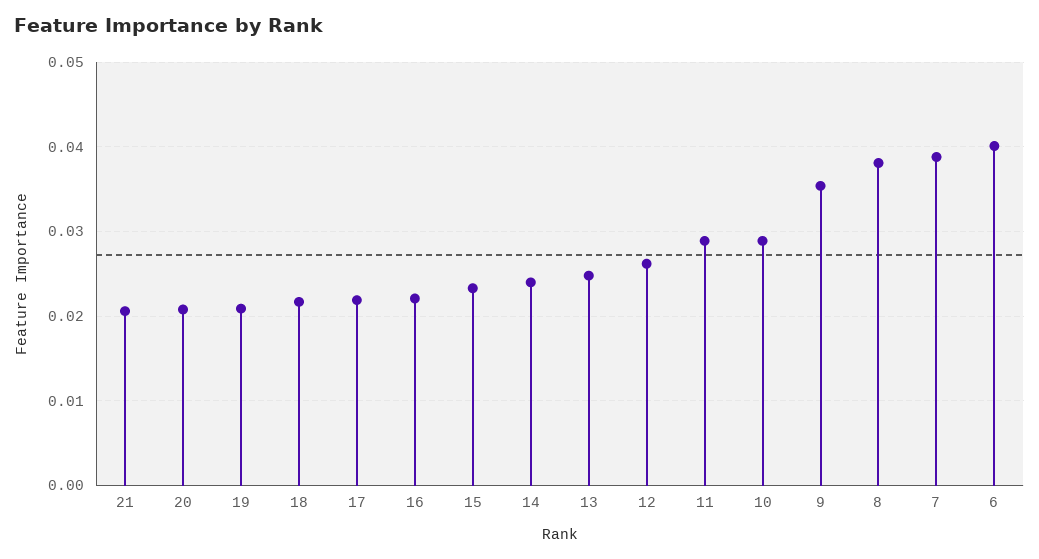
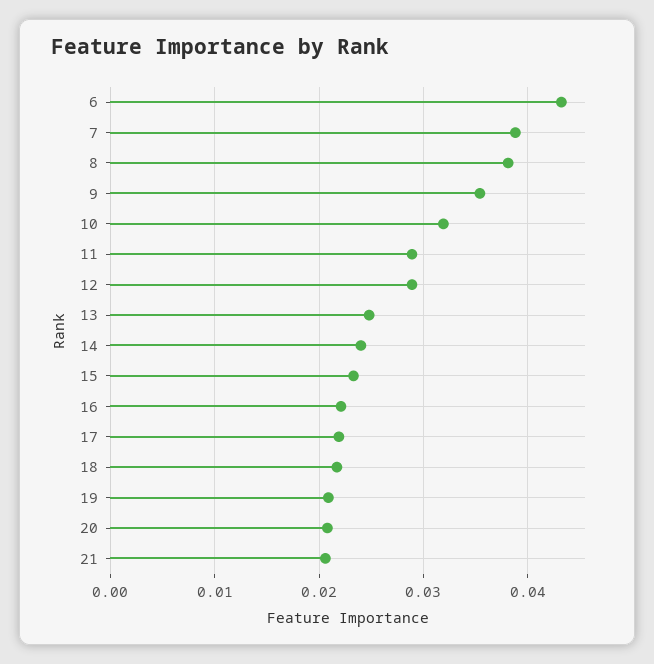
  {
    "21": 0.021,
    "20": 0.021,
    "19": 0.021,
    "18": 0.022,
    "17": 0.022,
    "16": 0.022,
    "15": 0.023,
    "14": 0.024,
    "13": 0.025,
-   "12": 0.026,
+   "12": 0.029,
    "11": 0.029,
-   "10": 0.029,
+   "10": 0.032,
    "9": 0.035,
    "8": 0.038,
    "7": 0.039,
-   "6": 0.04
+   "6": 0.043
  }

